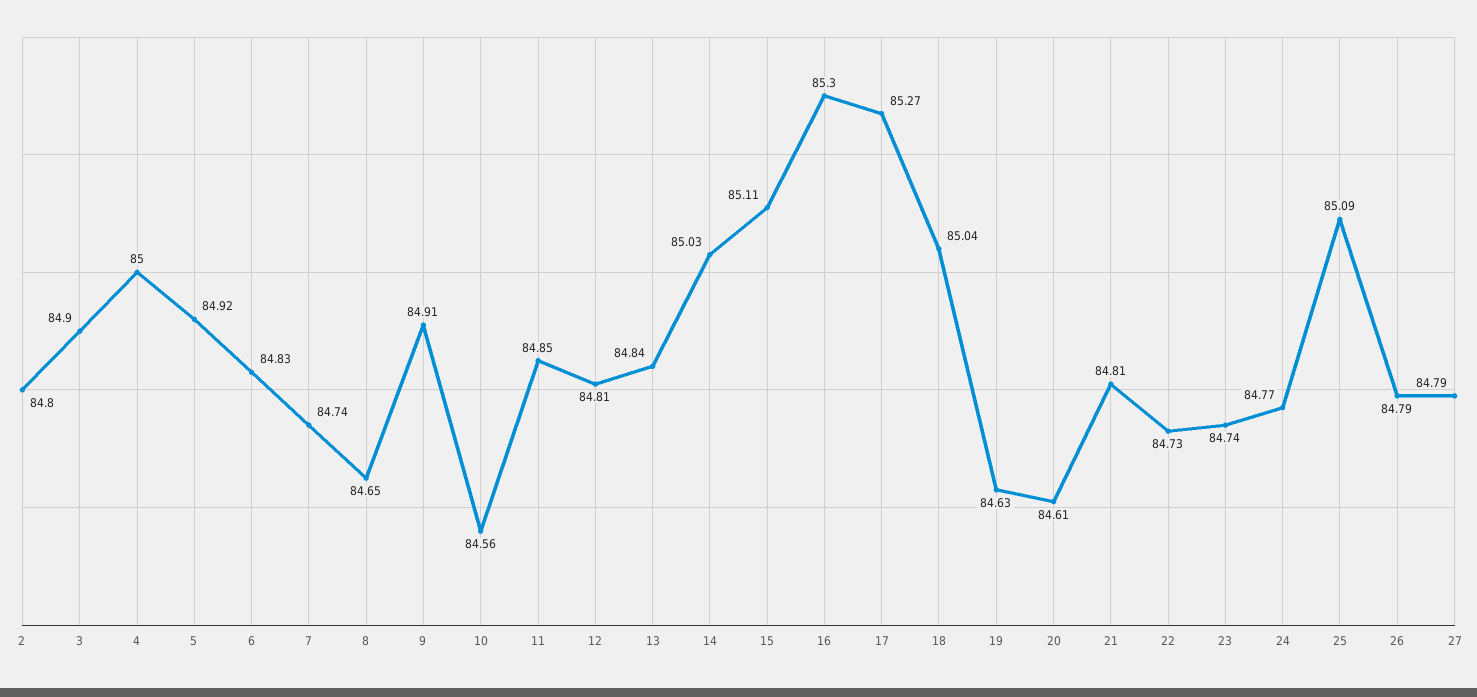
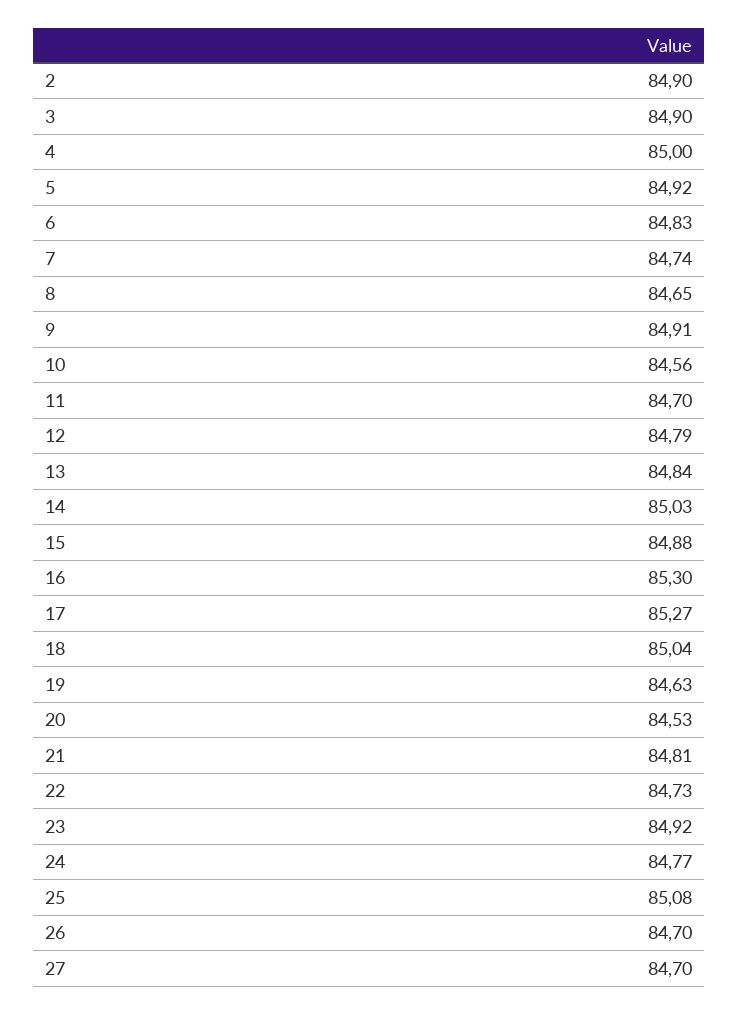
  {
-   "2": 84.8,
+   "2": 84.9,
    "3": 84.9,
    "4": 85,
    "5": 84.92,
    "6": 84.83,
    "7": 84.74,
    "8": 84.65,
    "9": 84.91,
    "10": 84.56,
-   "11": 84.85,
+   "11": 84.7,
-   "12": 84.81,
+   "12": 84.79,
    "13": 84.84,
    "14": 85.03,
-   "15": 85.11,
+   "15": 84.88,
    "16": 85.3,
    "17": 85.27,
    "18": 85.04,
    "19": 84.63,
-   "20": 84.61,
+   "20": 84.53,
    "21": 84.81,
    "22": 84.73,
-   "23": 84.74,
+   "23": 84.92,
    "24": 84.77,
-   "25": 85.09,
+   "25": 85.08,
-   "26": 84.79,
+   "26": 84.7,
-   "27": 84.79
+   "27": 84.7
  }

